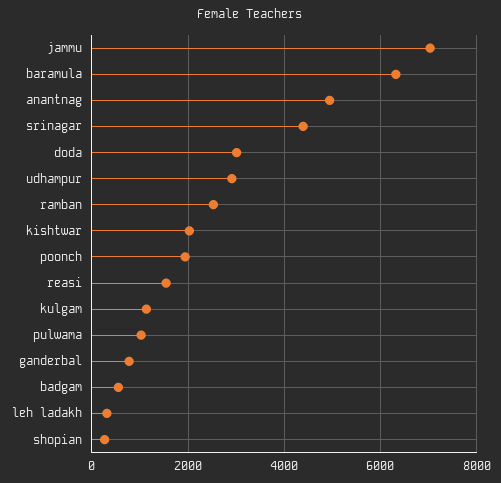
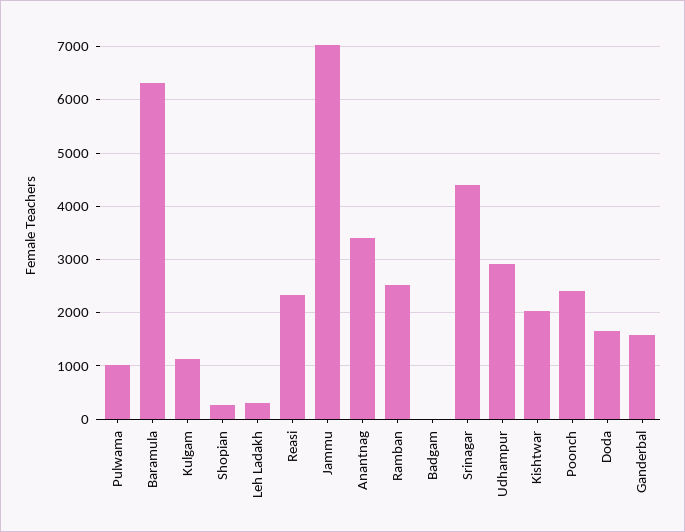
  {
    "jammu": 7000,
    "baramula": 6400,
-   "anantnag": 5000,
+   "anantnag": 3400,
    "srinagar": 4400,
-   "doda": 3000,
+   "doda": 1600,
    "udhampur": 3000,
    "ramban": 2600,
    "kishtwar": 2000,
-   "poonch": 2000,
+   "poonch": 2400,
-   "reasi": 1600,
+   "reasi": 2400,
    "kulgam": 1200,
    "pulwama": 1000,
-   "ganderbal": 800,
+   "ganderbal": 1600,
-   "badgam": 600,
+   "badgam": 0,
    "leh ladakh": 400,
    "shopian": 200
  }

